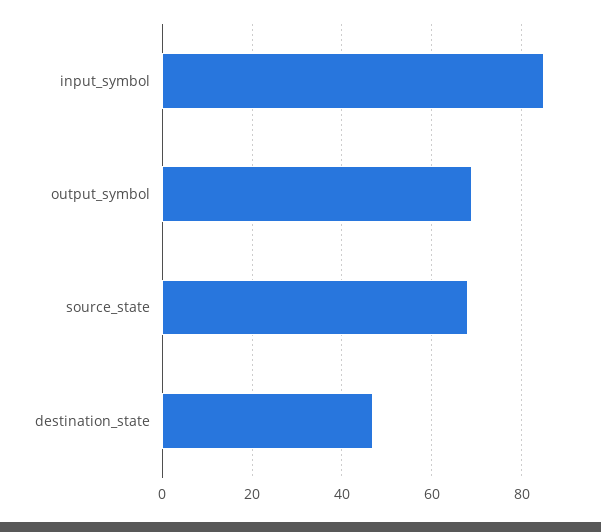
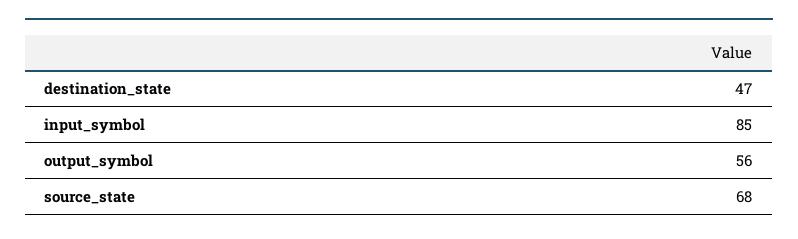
  {
    "input_symbol": 85,
-   "output_symbol": 70,
+   "output_symbol": 56,
    "source_state": 68,
    "destination_state": 47
  }

